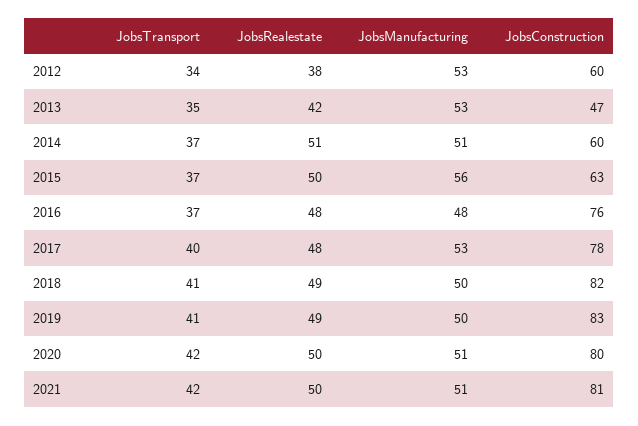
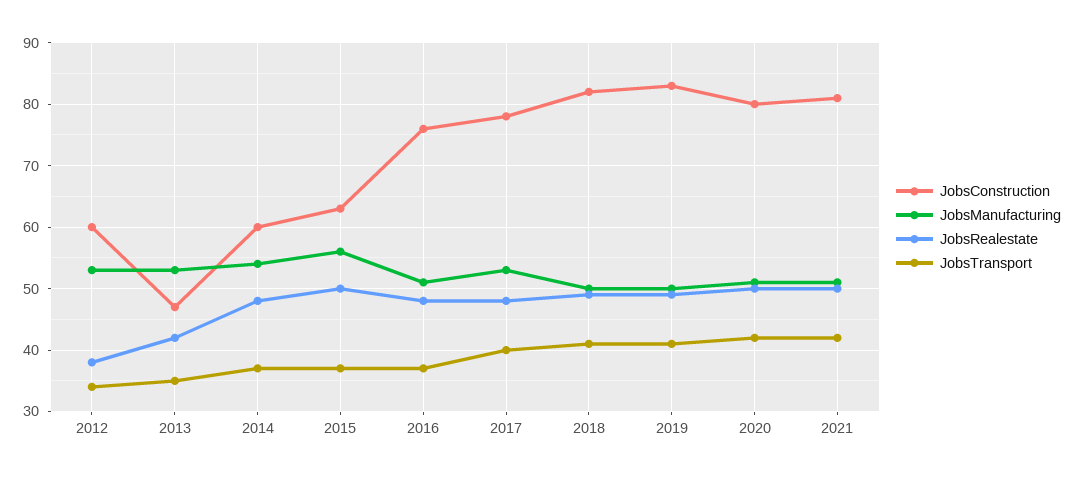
  {
    "JobsTransport": {
      "2012": 34,
      "2013": 35,
      "2014": 37,
      "2015": 37,
      "2016": 37,
      "2017": 40,
      "2018": 41,
      "2019": 41,
      "2020": 42,
      "2021": 42
    },
    "JobsRealestate": {
      "2012": 38,
      "2013": 42,
-     "2014": 51,
+     "2014": 48,
      "2015": 50,
      "2016": 48,
      "2017": 48,
      "2018": 49,
      "2019": 49,
      "2020": 50,
      "2021": 50
    },
    "JobsManufacturing": {
      "2012": 53,
      "2013": 53,
-     "2014": 51,
+     "2014": 54,
      "2015": 56,
-     "2016": 48,
+     "2016": 51,
      "2017": 53,
      "2018": 50,
      "2019": 50,
      "2020": 51,
      "2021": 51
    },
    "JobsConstruction": {
      "2012": 60,
      "2013": 47,
      "2014": 60,
      "2015": 63,
      "2016": 76,
      "2017": 78,
      "2018": 82,
      "2019": 83,
      "2020": 80,
      "2021": 81
    }
  }

